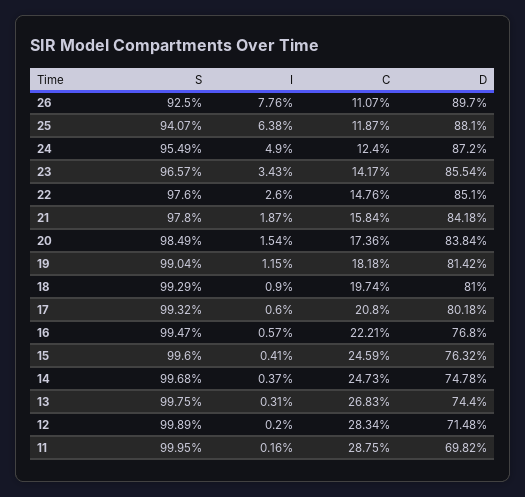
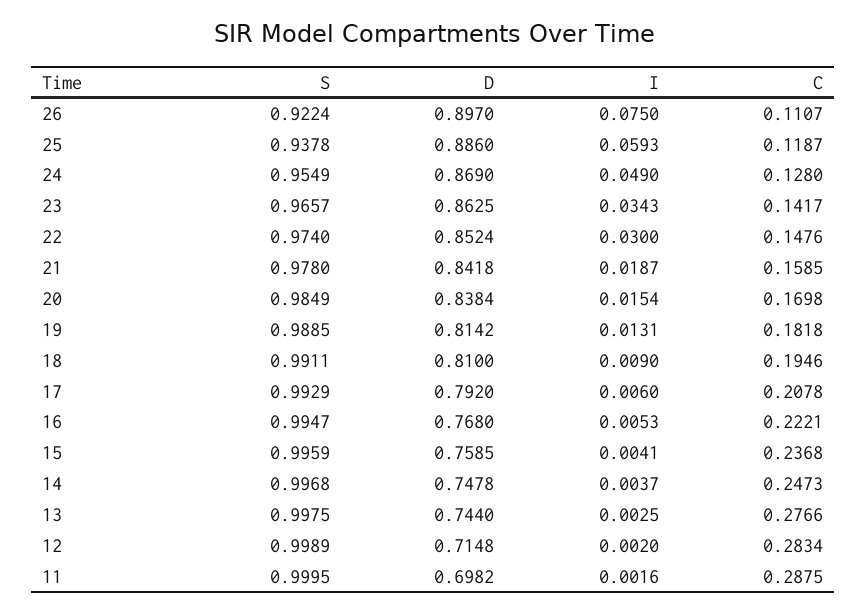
  {
    "S": {
-     "26": 0.925,
+     "26": 0.9224,
-     "25": 0.9407,
+     "25": 0.9378,
      "24": 0.9549,
      "23": 0.9657,
-     "22": 0.976,
+     "22": 0.974,
      "21": 0.978,
      "20": 0.9849,
-     "19": 0.9904,
+     "19": 0.9885,
-     "18": 0.9929,
+     "18": 0.9911,
-     "17": 0.9932,
+     "17": 0.9929,
      "16": 0.9947,
-     "15": 0.996,
+     "15": 0.9959,
      "14": 0.9968,
      "13": 0.9975,
      "12": 0.9989,
      "11": 0.9995
    },
    "I": {
-     "26": 0.0776,
+     "26": 0.075,
-     "25": 0.0638,
+     "25": 0.0593,
      "24": 0.049,
      "23": 0.0343,
-     "22": 0.026,
+     "22": 0.03,
      "21": 0.0187,
      "20": 0.0154,
-     "19": 0.0115,
+     "19": 0.0131,
      "18": 0.009,
      "17": 0.006,
-     "16": 0.0057,
+     "16": 0.0053,
      "15": 0.0041,
      "14": 0.0037,
-     "13": 0.0031,
+     "13": 0.0025,
      "12": 0.002,
      "11": 0.0016
    },
    "C": {
      "26": 0.1107,
      "25": 0.1187,
-     "24": 0.124,
+     "24": 0.128,
      "23": 0.1417,
      "22": 0.1476,
-     "21": 0.1584,
+     "21": 0.1585,
-     "20": 0.1736,
+     "20": 0.1698,
      "19": 0.1818,
-     "18": 0.1974,
+     "18": 0.1946,
-     "17": 0.208,
+     "17": 0.2078,
      "16": 0.2221,
-     "15": 0.2459,
+     "15": 0.2368,
      "14": 0.2473,
-     "13": 0.2683,
+     "13": 0.2766,
      "12": 0.2834,
      "11": 0.2875
    },
    "D": {
      "26": 0.897,
-     "25": 0.881,
+     "25": 0.886,
-     "24": 0.872,
+     "24": 0.869,
-     "23": 0.8554,
+     "23": 0.8625,
-     "22": 0.851,
+     "22": 0.8524,
      "21": 0.8418,
      "20": 0.8384,
      "19": 0.8142,
      "18": 0.81,
-     "17": 0.8018,
+     "17": 0.792,
      "16": 0.768,
-     "15": 0.7632,
+     "15": 0.7585,
      "14": 0.7478,
      "13": 0.744,
      "12": 0.7148,
      "11": 0.6982
    }
  }

